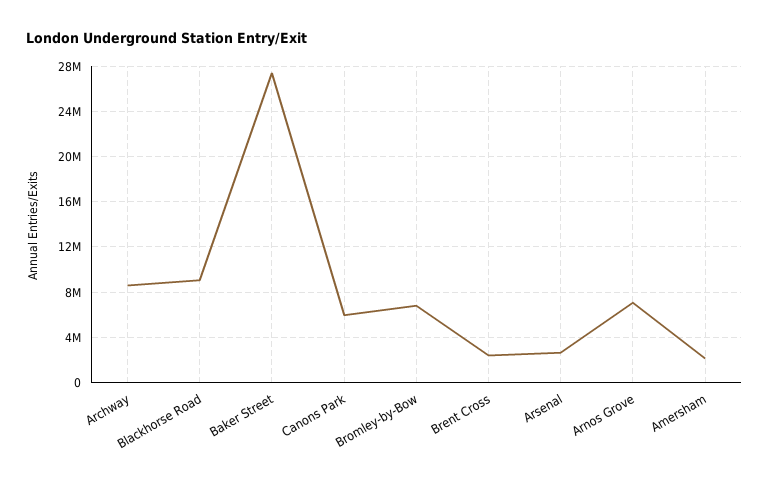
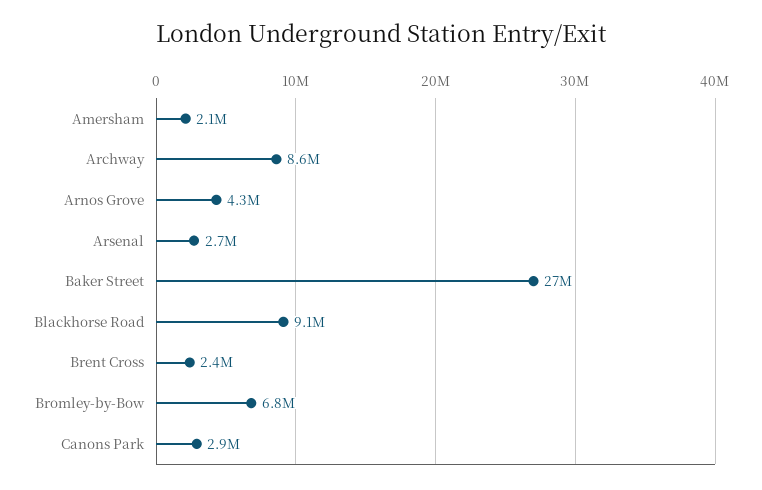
  {
    "Archway": 8600000,
    "Blackhorse Road": 9100000,
    "Baker Street": 27000000,
-   "Canons Park": 6000000,
+   "Canons Park": 2900000,
    "Bromley-by-Bow": 6800000,
    "Brent Cross": 2400000,
    "Arsenal": 2700000,
-   "Arnos Grove": 7000000,
+   "Arnos Grove": 4300000,
    "Amersham": 2100000
  }

